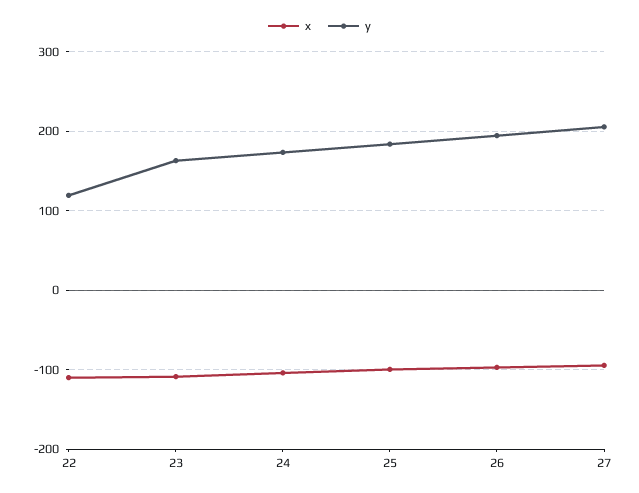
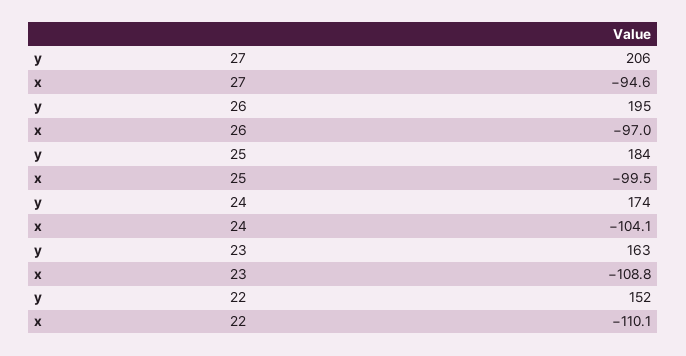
  {
    "x": {
      "22": -110.1,
      "23": -108.8,
      "24": -104.1,
      "25": -99.5,
      "26": -97,
      "27": -94.6
    },
    "y": {
-     "22": 120,
+     "22": 152,
      "23": 163,
      "24": 174,
      "25": 184,
      "26": 195,
      "27": 206
    }
  }

